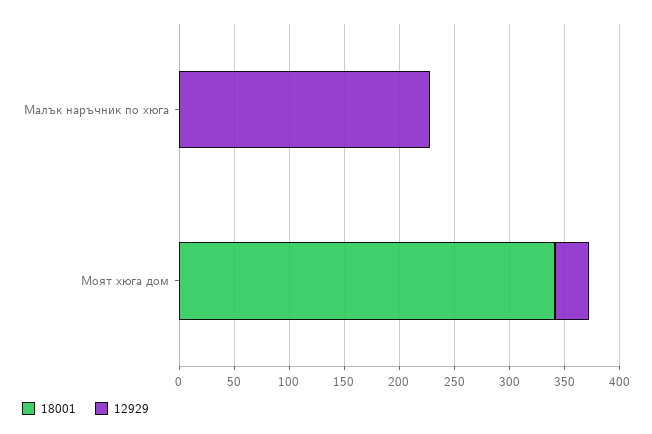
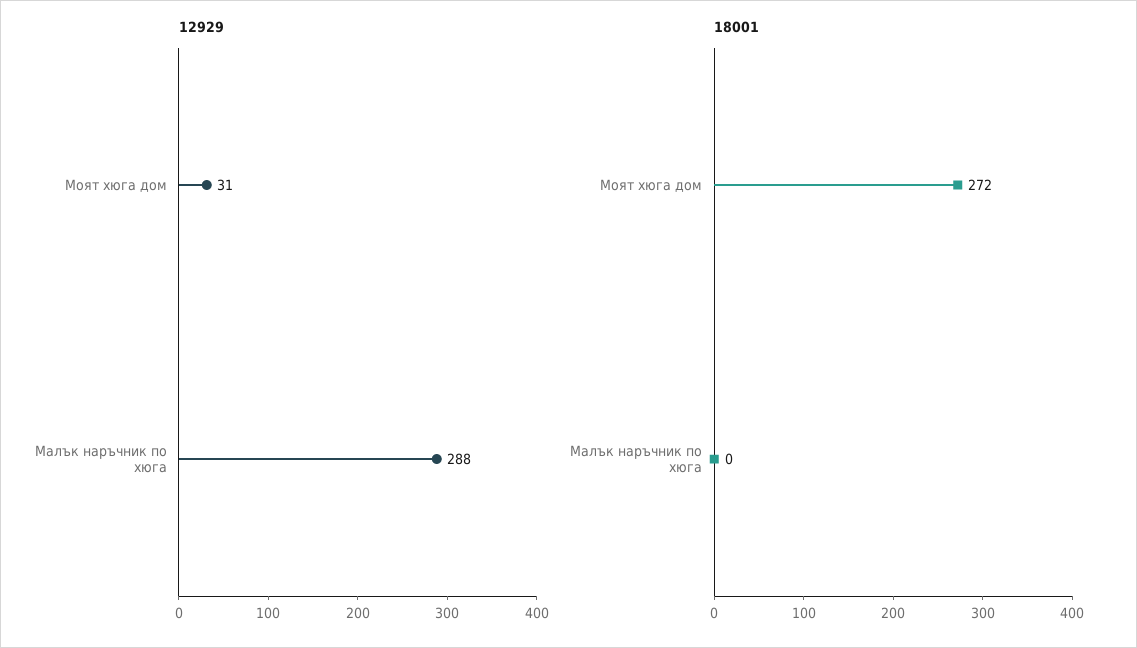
  {
    "18001": {
      "Малък наръчник по хюга": 0,
-     "Моят хюга дом": 340
+     "Моят хюга дом": 272
    },
    "12929": {
-     "Малък наръчник по хюга": 230,
+     "Малък наръчник по хюга": 288,
      "Моят хюга дом": 31
    }
  }

